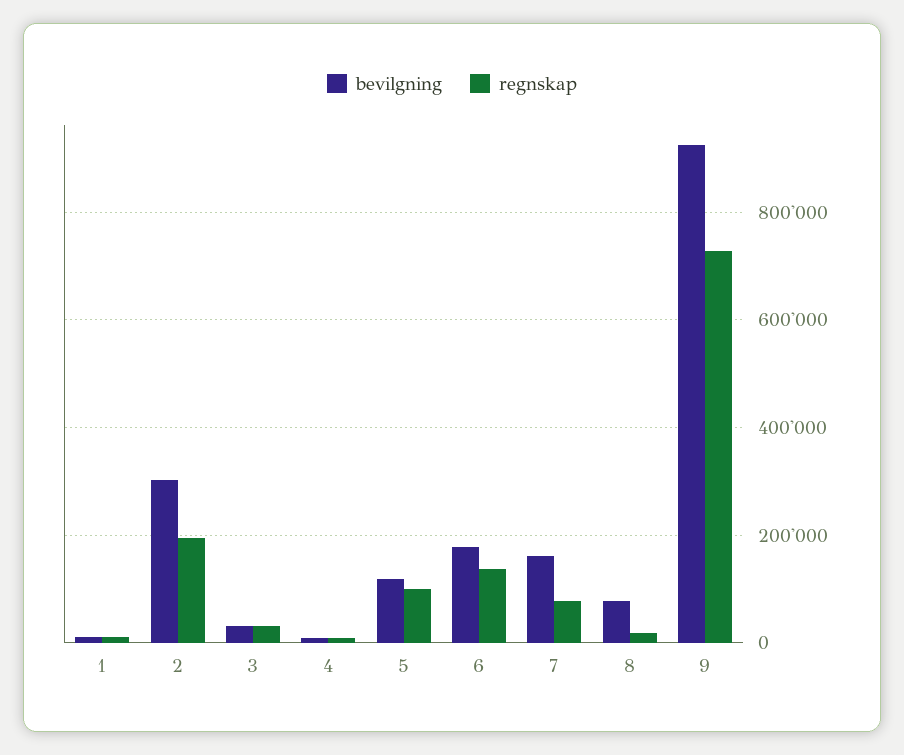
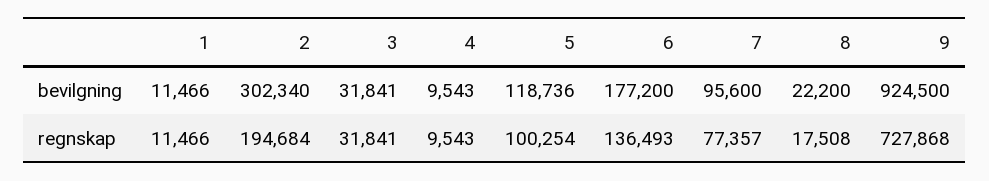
  {
    "bevilgning": {
      "1": 11466,
      "2": 302340,
      "3": 31841,
      "4": 9543,
      "5": 118736,
      "6": 177200,
-     "7": 160000,
+     "7": 95600,
-     "8": 80000,
+     "8": 22200,
      "9": 924500
    },
    "regnskap": {
      "1": 11466,
      "2": 194684,
      "3": 31841,
      "4": 9543,
      "5": 100254,
      "6": 136493,
      "7": 77357,
      "8": 17508,
      "9": 727868
    }
  }

